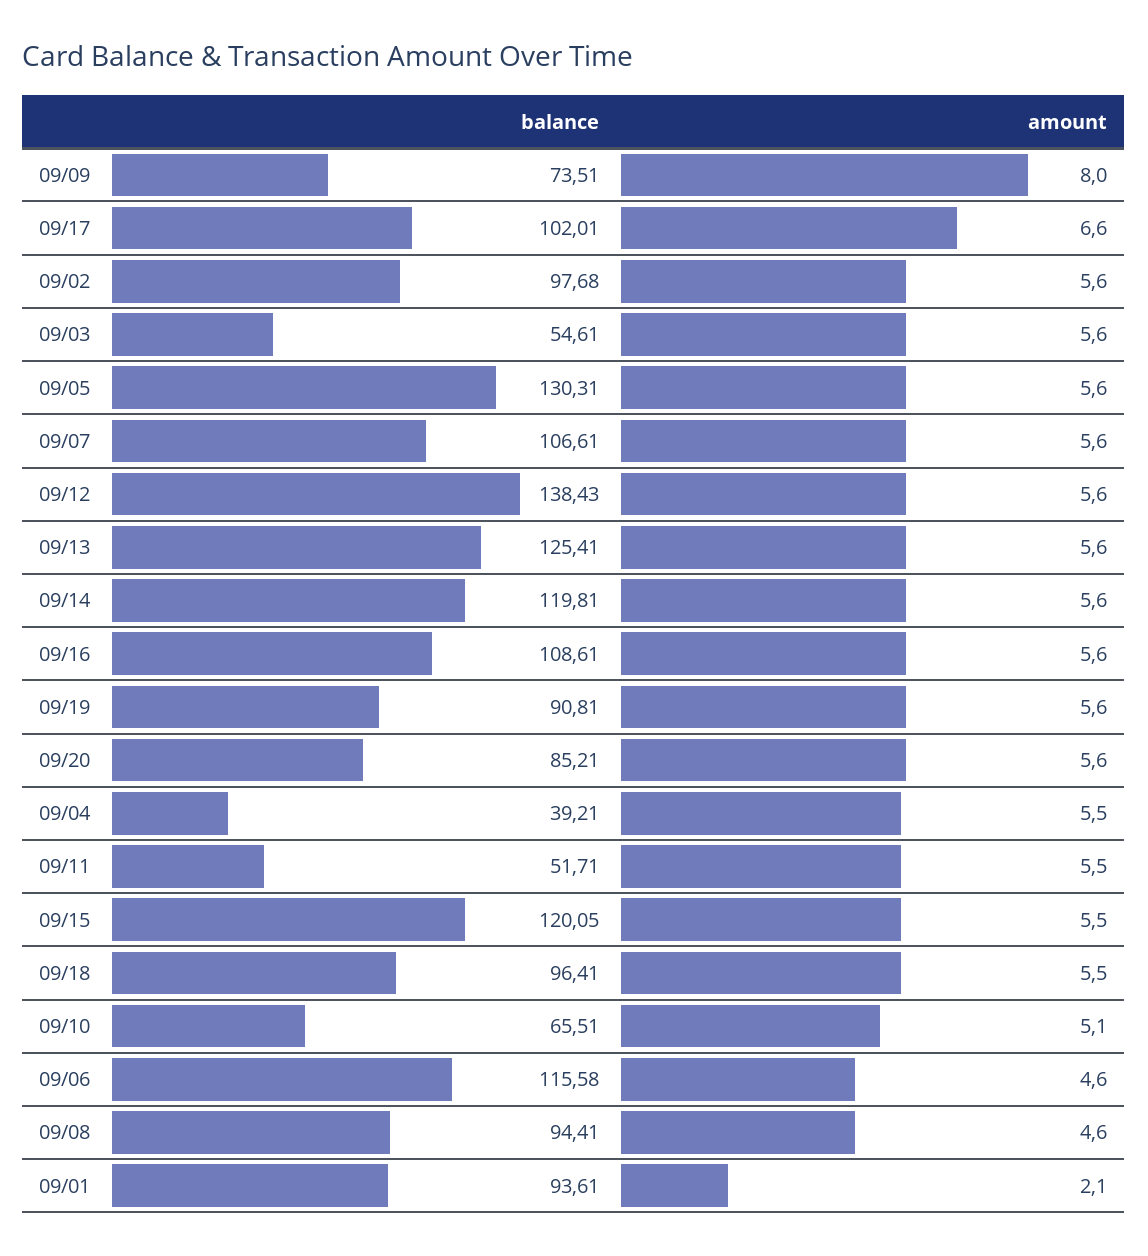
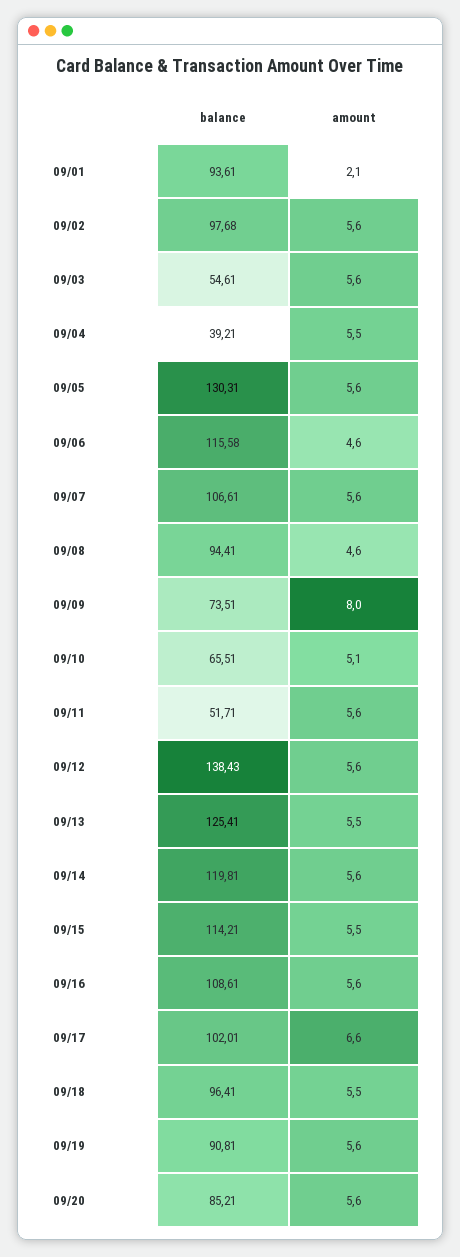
  {
    "balance": {
      "09/09": 73.51,
      "09/17": 102.01,
      "09/02": 97.68,
      "09/03": 54.61,
      "09/05": 130.31,
      "09/07": 106.61,
      "09/12": 138.43,
      "09/13": 125.41,
      "09/14": 119.81,
      "09/16": 108.61,
      "09/19": 90.81,
      "09/20": 85.21,
      "09/04": 39.21,
      "09/11": 51.71,
-     "09/15": 120.05,
+     "09/15": 114.21,
      "09/18": 96.41,
      "09/10": 65.51,
      "09/06": 115.58,
      "09/08": 94.41,
      "09/01": 93.61
    },
    "amount": {
      "09/09": 8,
      "09/17": 6.6,
      "09/02": 5.6,
      "09/03": 5.6,
      "09/05": 5.6,
      "09/07": 5.6,
      "09/12": 5.6,
-     "09/13": 5.6,
+     "09/13": 5.5,
      "09/14": 5.6,
      "09/16": 5.6,
      "09/19": 5.6,
      "09/20": 5.6,
      "09/04": 5.5,
-     "09/11": 5.5,
+     "09/11": 5.6,
      "09/15": 5.5,
      "09/18": 5.5,
      "09/10": 5.1,
      "09/06": 4.6,
      "09/08": 4.6,
      "09/01": 2.1
    }
  }

